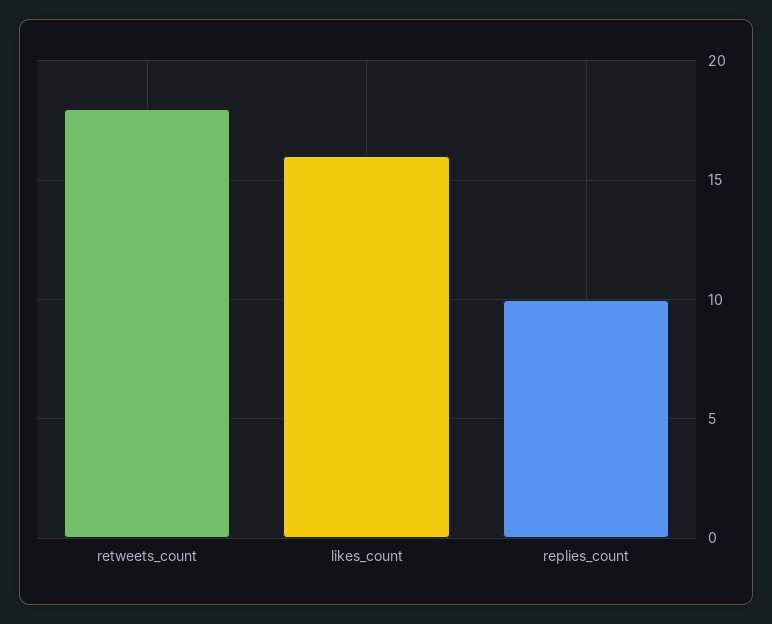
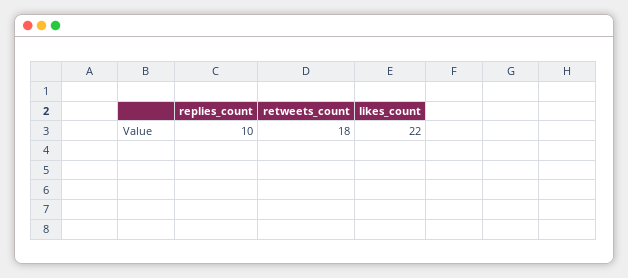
  {
    "retweets_count": 18,
-   "likes_count": 16,
+   "likes_count": 22,
    "replies_count": 10
  }

